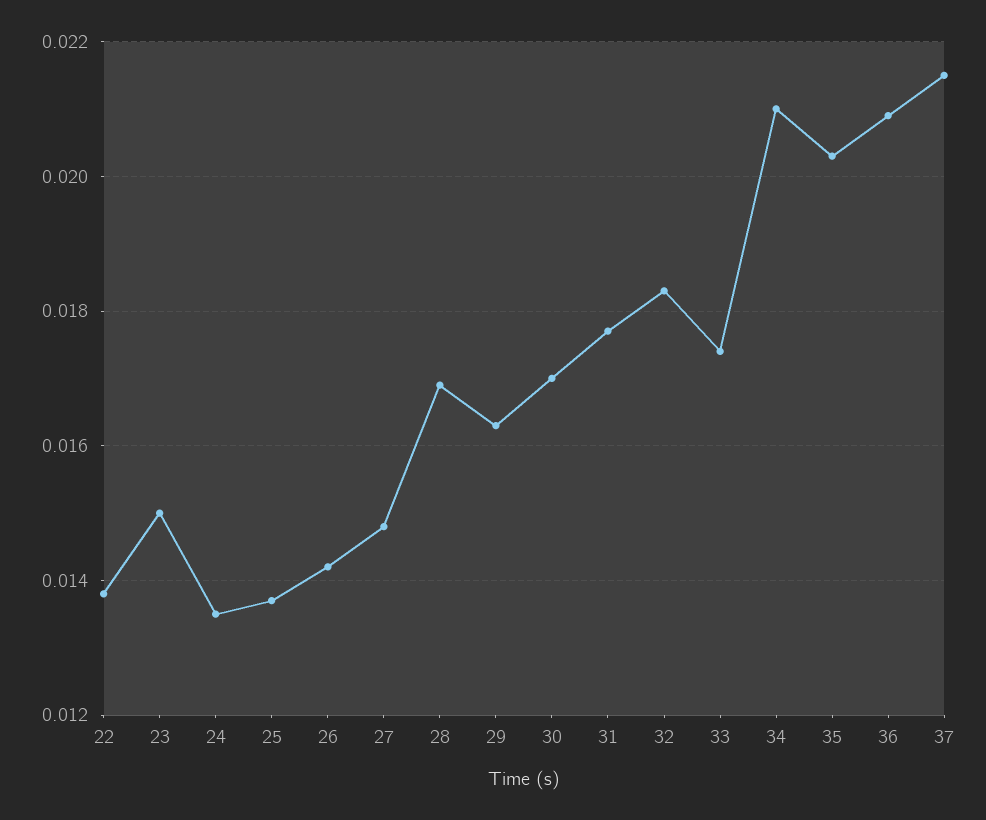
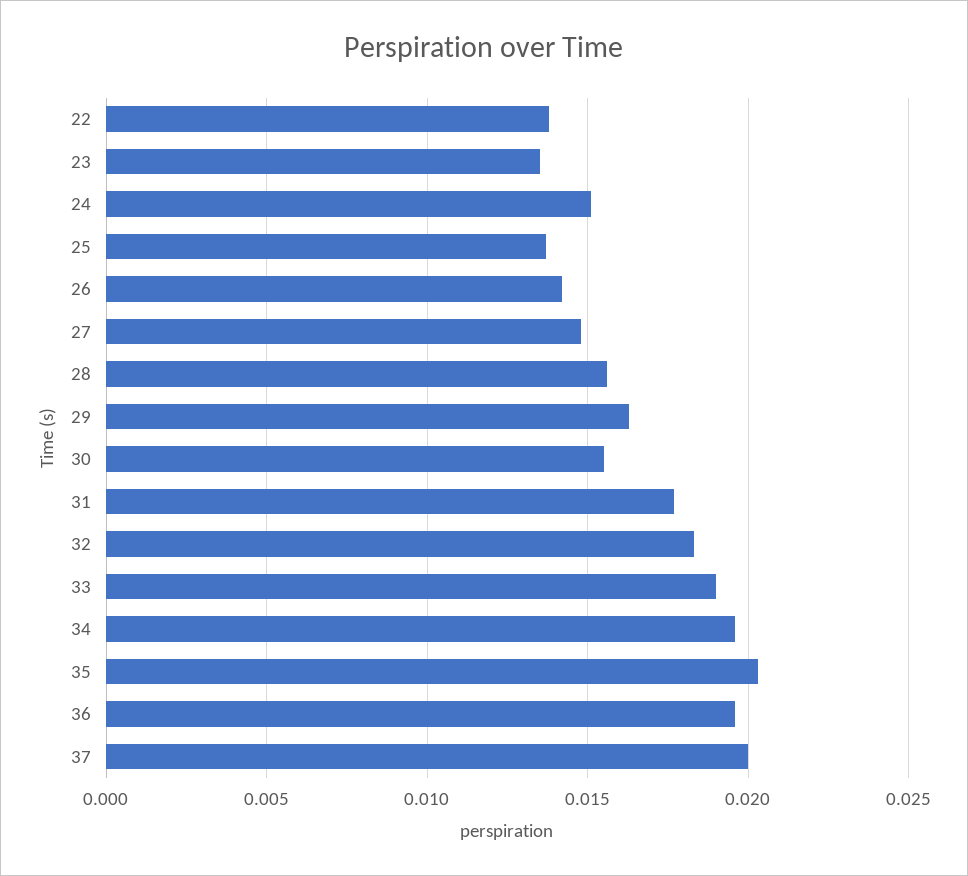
  {
    "22": 0.014,
-   "23": 0.015,
+   "23": 0.0135,
-   "24": 0.0135,
+   "24": 0.015,
    "25": 0.0135,
    "26": 0.014,
    "27": 0.015,
-   "28": 0.017,
+   "28": 0.0155,
    "29": 0.0165,
-   "30": 0.017,
+   "30": 0.0155,
    "31": 0.0175,
    "32": 0.0185,
-   "33": 0.0175,
+   "33": 0.019,
-   "34": 0.021,
+   "34": 0.0195,
    "35": 0.0205,
-   "36": 0.021,
+   "36": 0.0195,
-   "37": 0.0215
+   "37": 0.02
  }

